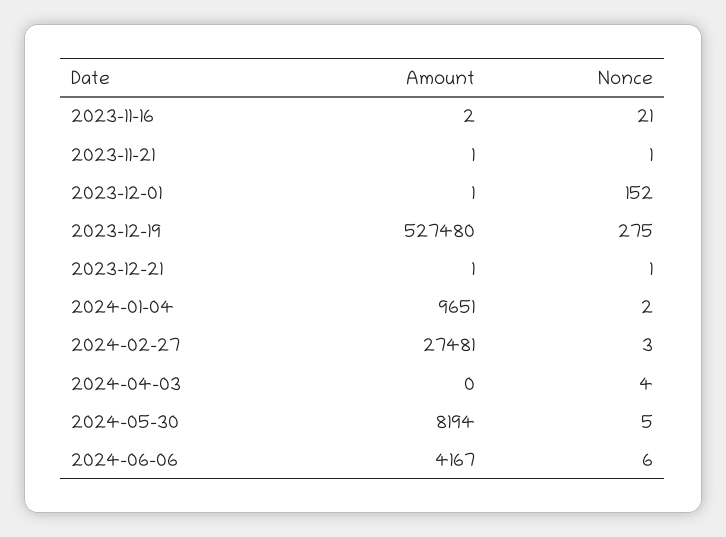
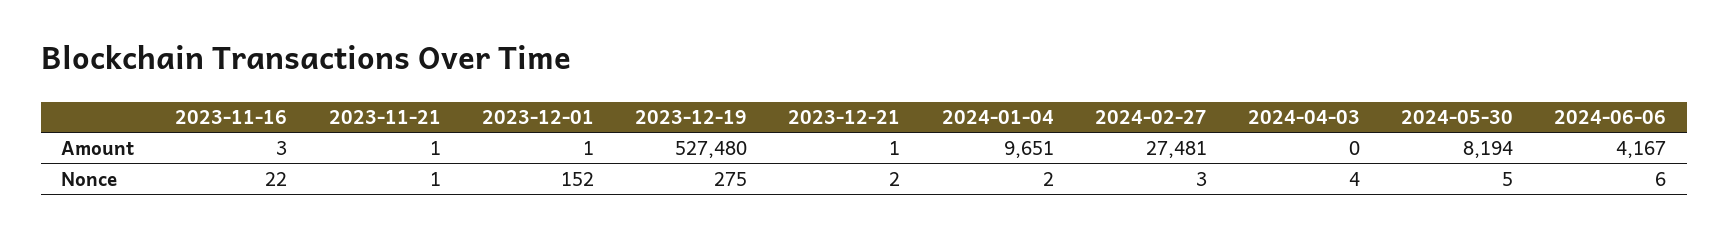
  {
    "Amount": {
-     "2023-11-16": 2,
+     "2023-11-16": 3,
      "2023-11-21": 1,
      "2023-12-01": 1,
      "2023-12-19": 527480,
      "2023-12-21": 1,
      "2024-01-04": 9651,
      "2024-02-27": 27481,
      "2024-04-03": 0,
      "2024-05-30": 8194,
      "2024-06-06": 4167
    },
    "Nonce": {
-     "2023-11-16": 21,
+     "2023-11-16": 22,
      "2023-11-21": 1,
      "2023-12-01": 152,
      "2023-12-19": 275,
-     "2023-12-21": 1,
+     "2023-12-21": 2,
      "2024-01-04": 2,
      "2024-02-27": 3,
      "2024-04-03": 4,
      "2024-05-30": 5,
      "2024-06-06": 6
    }
  }

